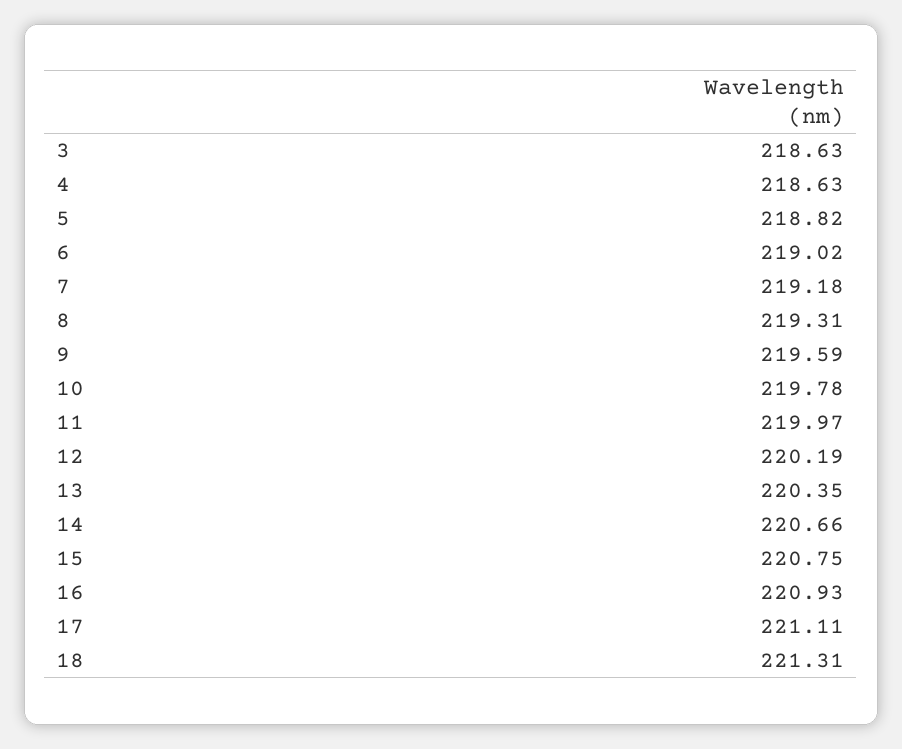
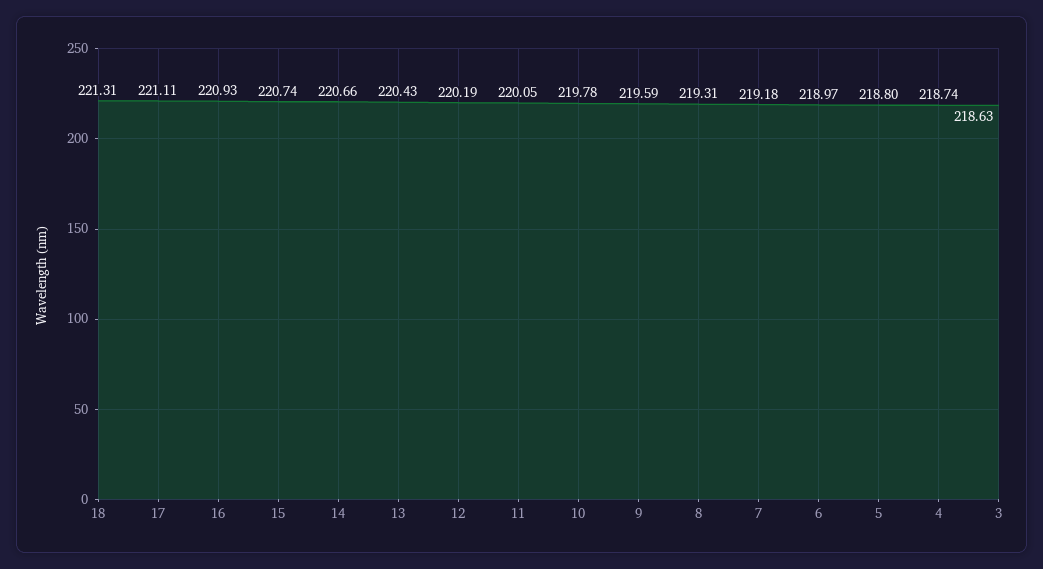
  {
    "3": 218.63,
-   "4": 218.63,
+   "4": 218.74,
-   "5": 218.82,
+   "5": 218.8,
-   "6": 219.02,
+   "6": 218.97,
    "7": 219.18,
    "8": 219.31,
    "9": 219.59,
    "10": 219.78,
-   "11": 219.97,
+   "11": 220.05,
    "12": 220.19,
-   "13": 220.35,
+   "13": 220.43,
    "14": 220.66,
-   "15": 220.75,
+   "15": 220.74,
    "16": 220.93,
    "17": 221.11,
    "18": 221.31
  }

